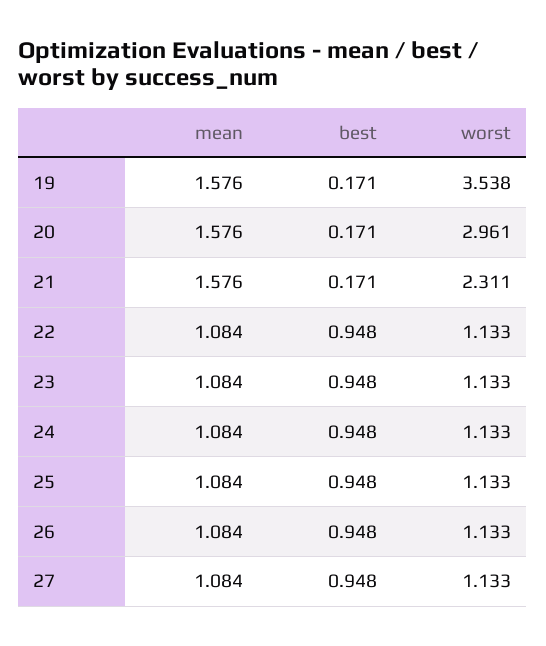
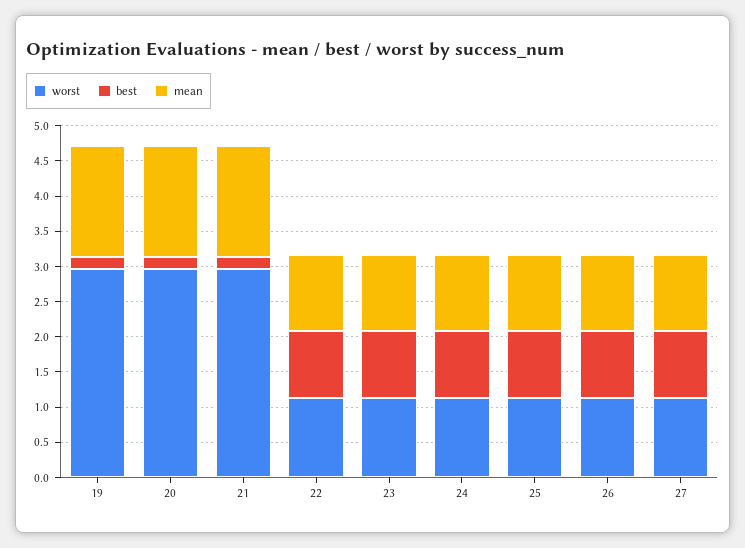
  {
    "mean": {
      "19": 1.576,
      "20": 1.576,
      "21": 1.576,
      "22": 1.084,
      "23": 1.084,
      "24": 1.084,
      "25": 1.084,
      "26": 1.084,
      "27": 1.084
    },
    "best": {
      "19": 0.171,
      "20": 0.171,
      "21": 0.171,
      "22": 0.948,
      "23": 0.948,
      "24": 0.948,
      "25": 0.948,
      "26": 0.948,
      "27": 0.948
    },
    "worst": {
-     "19": 3.538,
+     "19": 3,
      "20": 2.961,
-     "21": 2.311,
+     "21": 3,
      "22": 1.133,
      "23": 1.133,
      "24": 1.133,
      "25": 1.133,
      "26": 1.133,
      "27": 1.133
    }
  }

